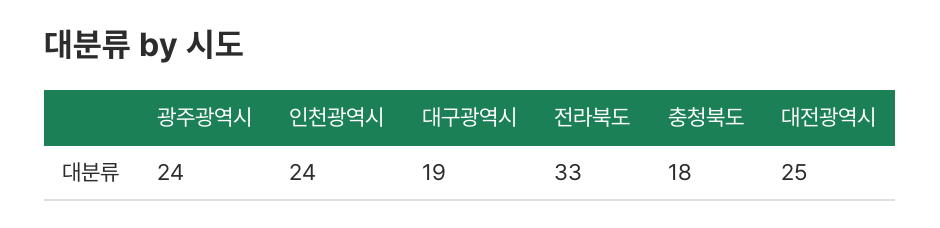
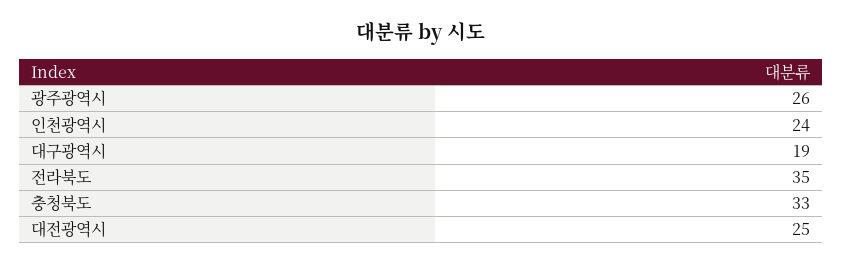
  {
-   "광주광역시": 24,
+   "광주광역시": 26,
    "인천광역시": 24,
    "대구광역시": 19,
-   "전라북도": 33,
+   "전라북도": 35,
-   "충청북도": 18,
+   "충청북도": 33,
    "대전광역시": 25
  }

